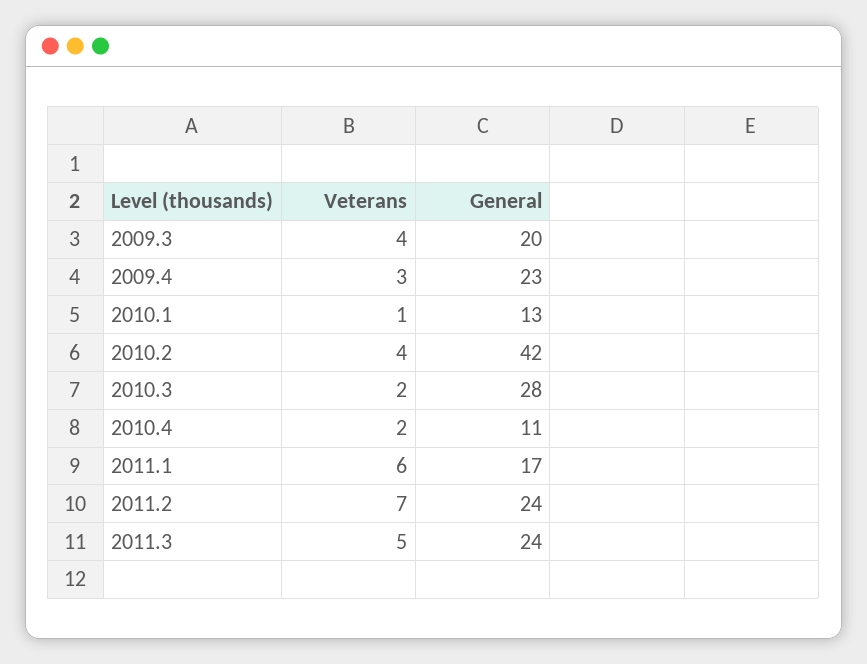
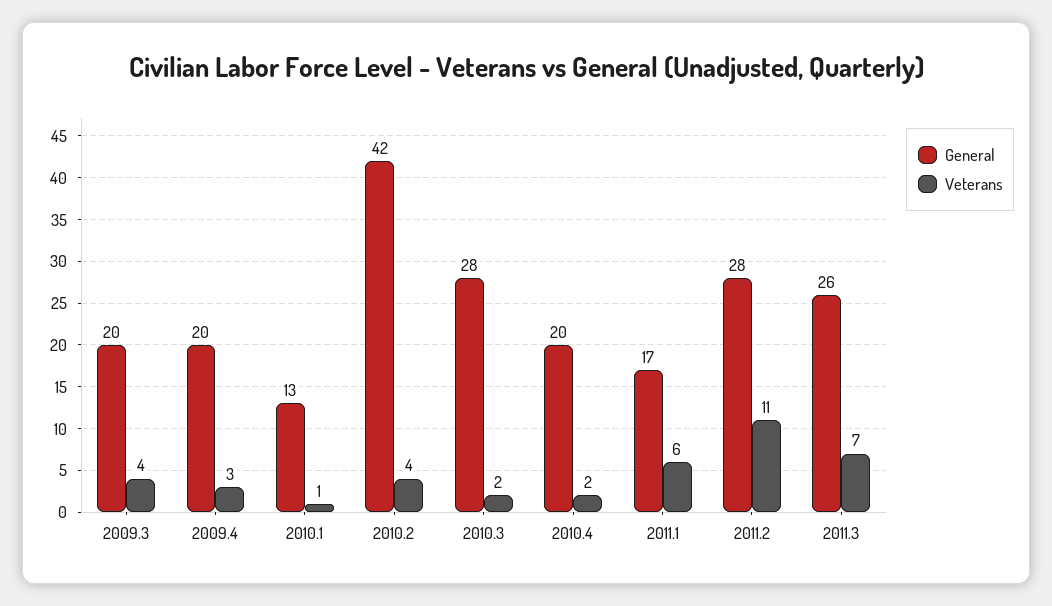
  {
    "Veterans": {
      "2009.3": 4,
      "2009.4": 3,
      "2010.1": 1,
      "2010.2": 4,
      "2010.3": 2,
      "2010.4": 2,
      "2011.1": 6,
-     "2011.2": 7,
+     "2011.2": 11,
-     "2011.3": 5
+     "2011.3": 7
    },
    "General": {
      "2009.3": 20,
-     "2009.4": 23,
+     "2009.4": 20,
      "2010.1": 13,
      "2010.2": 42,
      "2010.3": 28,
-     "2010.4": 11,
+     "2010.4": 20,
      "2011.1": 17,
-     "2011.2": 24,
+     "2011.2": 28,
-     "2011.3": 24
+     "2011.3": 26
    }
  }

